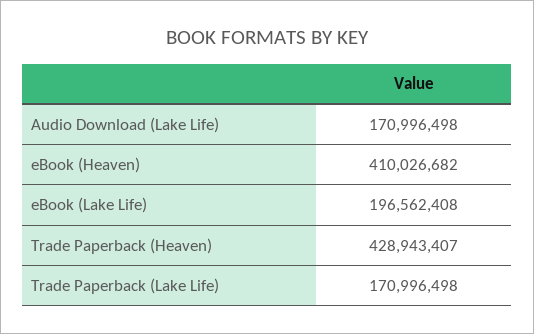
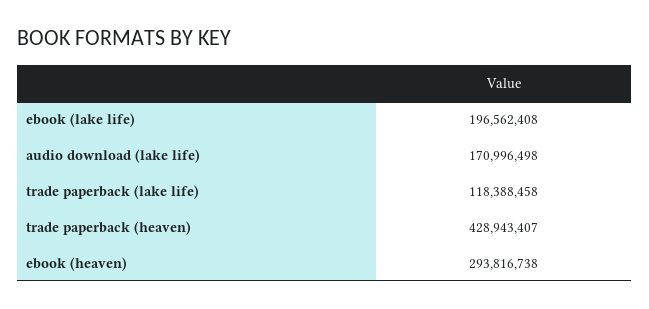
  {
    "Audio Download (Lake Life)": 170996498,
-   "eBook (Heaven)": 410026682,
+   "eBook (Heaven)": 293816738,
    "eBook (Lake Life)": 196562408,
    "Trade Paperback (Heaven)": 428943407,
-   "Trade Paperback (Lake Life)": 170996498
+   "Trade Paperback (Lake Life)": 118388458
  }

